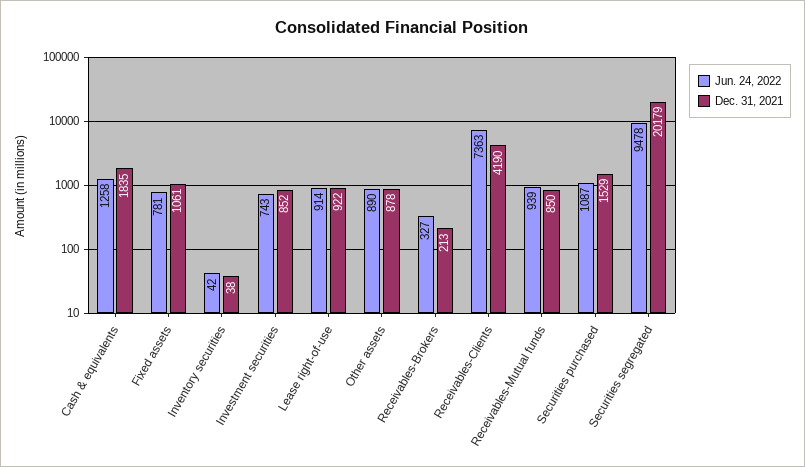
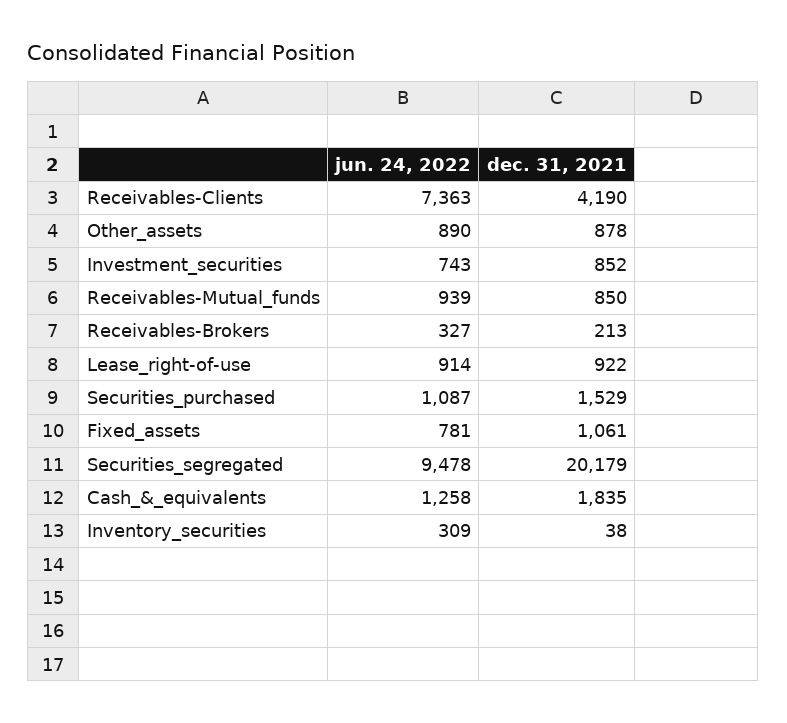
  {
    "Jun. 24, 2022": {
      "Cash & equivalents": 1258,
      "Fixed assets": 781,
-     "Inventory securities": 42,
+     "Inventory securities": 309,
      "Investment securities": 743,
      "Lease right-of-use": 914,
      "Other assets": 890,
      "Receivables-Brokers": 327,
      "Receivables-Clients": 7363,
      "Receivables-Mutual funds": 939,
      "Securities purchased": 1087,
      "Securities segregated": 9478
    },
    "Dec. 31, 2021": {
      "Cash & equivalents": 1835,
      "Fixed assets": 1061,
      "Inventory securities": 38,
      "Investment securities": 852,
      "Lease right-of-use": 922,
      "Other assets": 878,
      "Receivables-Brokers": 213,
      "Receivables-Clients": 4190,
      "Receivables-Mutual funds": 850,
      "Securities purchased": 1529,
      "Securities segregated": 20179
    }
  }

